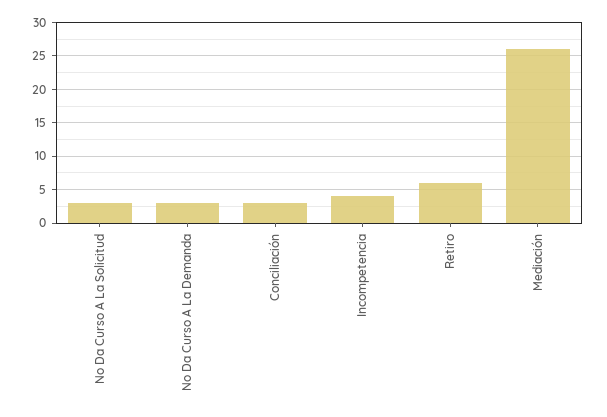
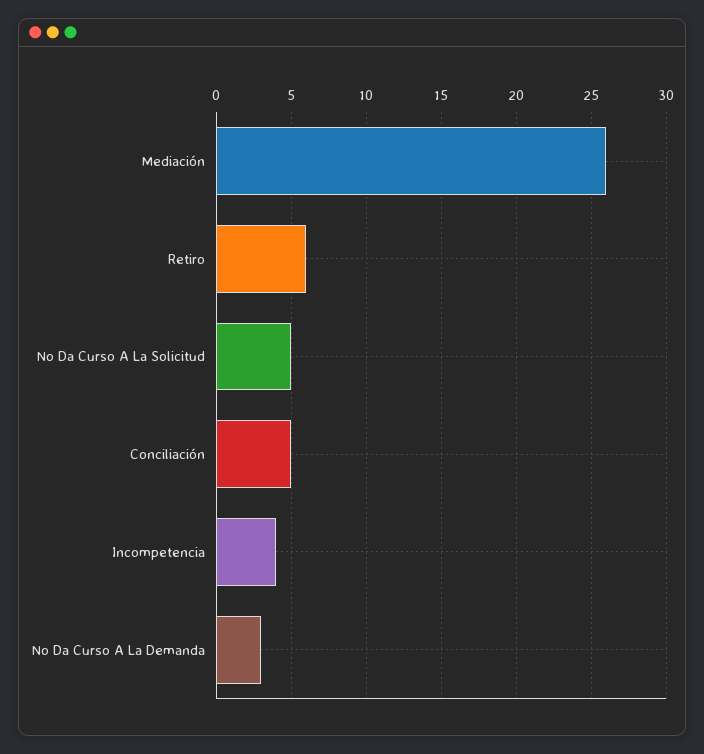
  {
-   "No Da Curso A La Solicitud": 3,
+   "No Da Curso A La Solicitud": 5,
    "No Da Curso A La Demanda": 3,
-   "Conciliación": 3,
+   "Conciliación": 5,
    "Incompetencia": 4,
    "Retiro": 6,
    "Mediación": 26
  }

